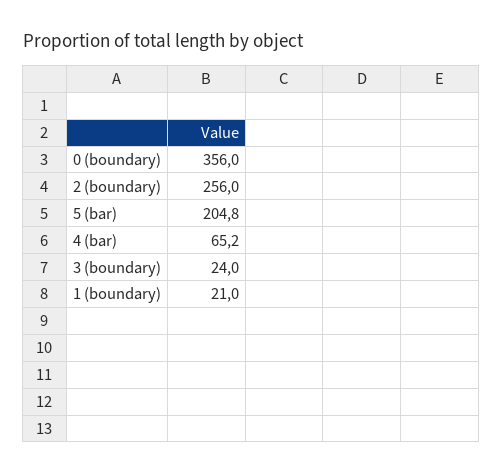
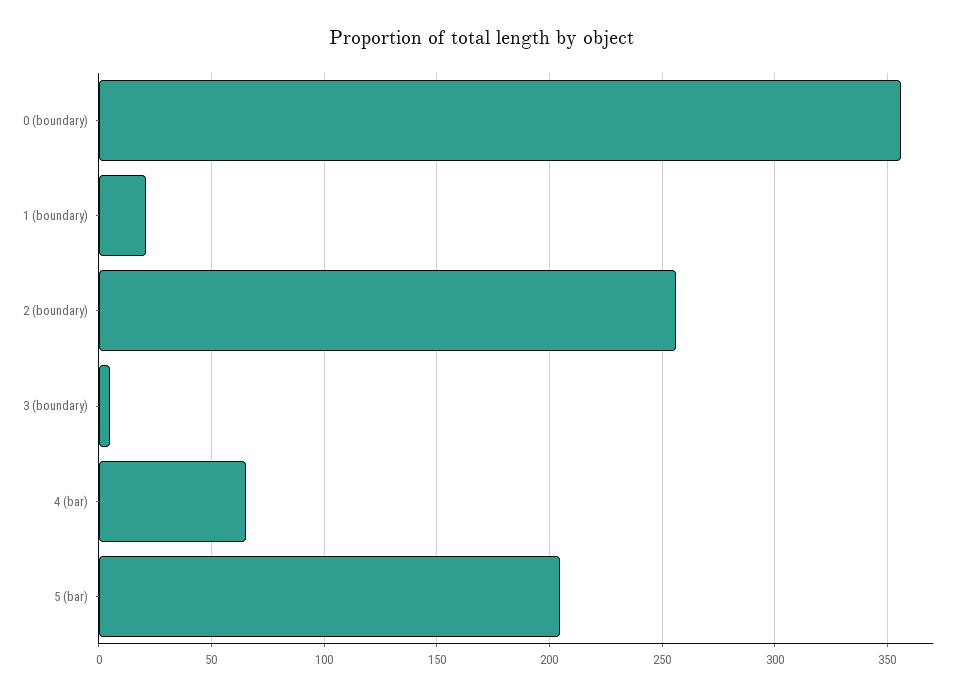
  {
    "0 (boundary)": 356,
    "2 (boundary)": 256,
    "5 (bar)": 204.8,
    "4 (bar)": 65.2,
-   "3 (boundary)": 24,
+   "3 (boundary)": 5,
    "1 (boundary)": 21
  }

